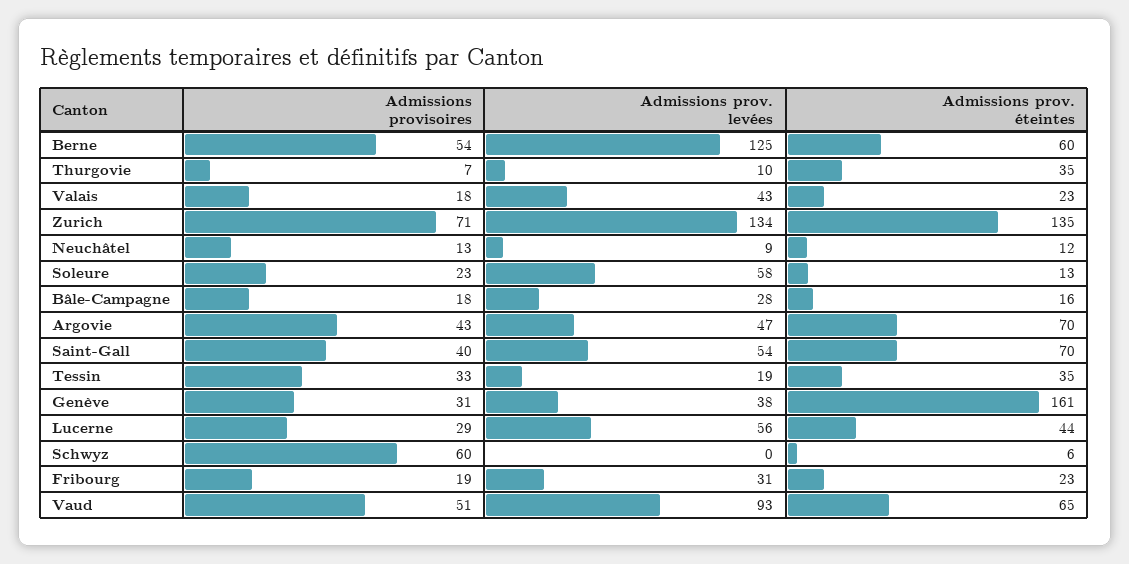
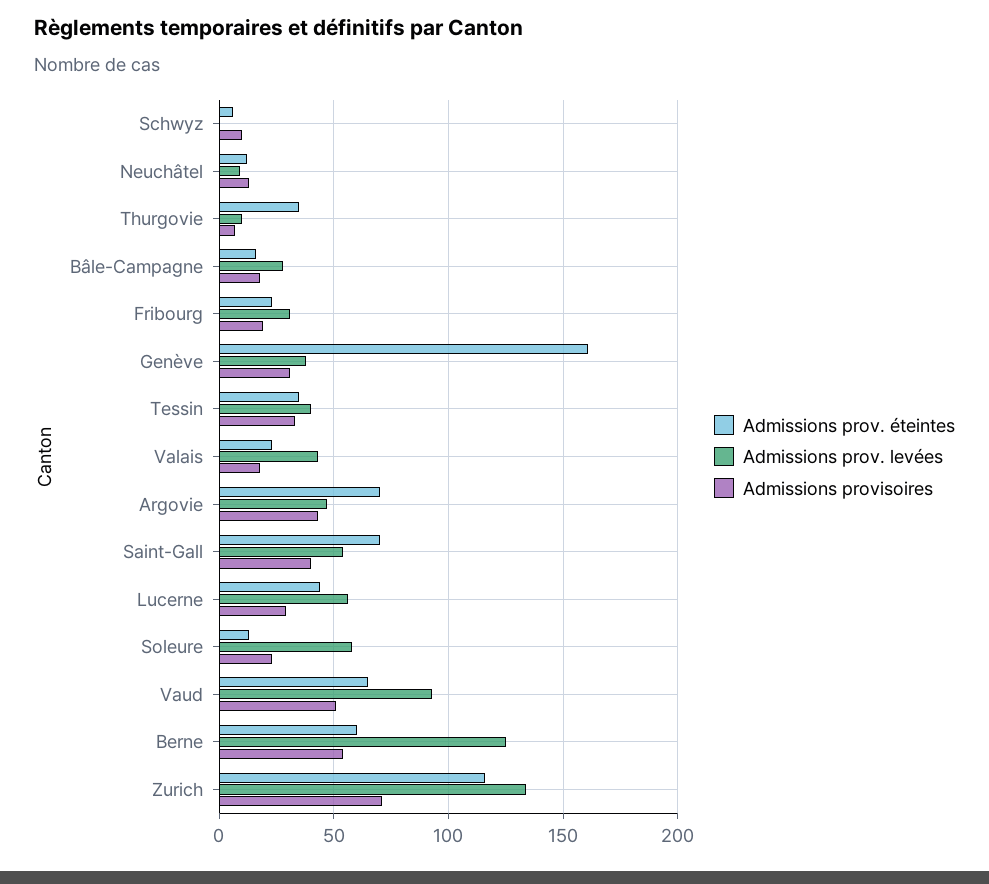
  {
    "Admissions provisoires": {
      "Berne": 54,
      "Thurgovie": 7,
      "Valais": 18,
      "Zurich": 71,
      "Neuchâtel": 13,
      "Soleure": 23,
      "Bâle-Campagne": 18,
      "Argovie": 43,
      "Saint-Gall": 40,
      "Tessin": 33,
      "Genève": 31,
      "Lucerne": 29,
-     "Schwyz": 60,
+     "Schwyz": 10,
      "Fribourg": 19,
      "Vaud": 51
    },
    "Admissions prov. levées": {
      "Berne": 125,
      "Thurgovie": 10,
      "Valais": 43,
      "Zurich": 134,
      "Neuchâtel": 9,
      "Soleure": 58,
      "Bâle-Campagne": 28,
      "Argovie": 47,
      "Saint-Gall": 54,
-     "Tessin": 19,
+     "Tessin": 40,
      "Genève": 38,
      "Lucerne": 56,
      "Schwyz": 0,
      "Fribourg": 31,
      "Vaud": 93
    },
    "Admissions prov. éteintes": {
      "Berne": 60,
      "Thurgovie": 35,
      "Valais": 23,
-     "Zurich": 135,
+     "Zurich": 115,
      "Neuchâtel": 12,
      "Soleure": 13,
      "Bâle-Campagne": 16,
      "Argovie": 70,
      "Saint-Gall": 70,
      "Tessin": 35,
      "Genève": 161,
      "Lucerne": 44,
      "Schwyz": 6,
      "Fribourg": 23,
      "Vaud": 65
    }
  }

